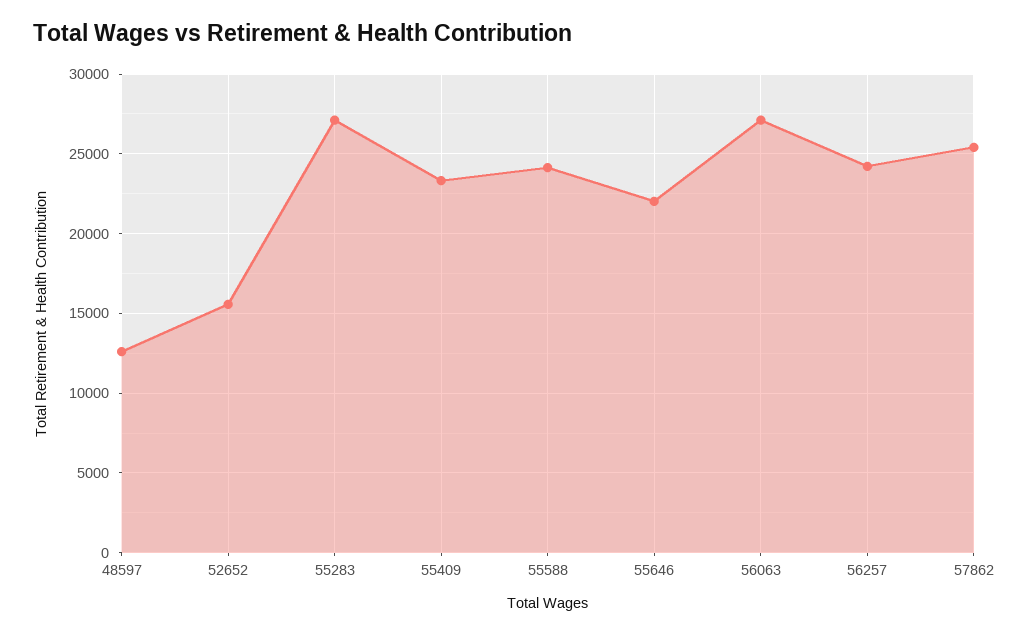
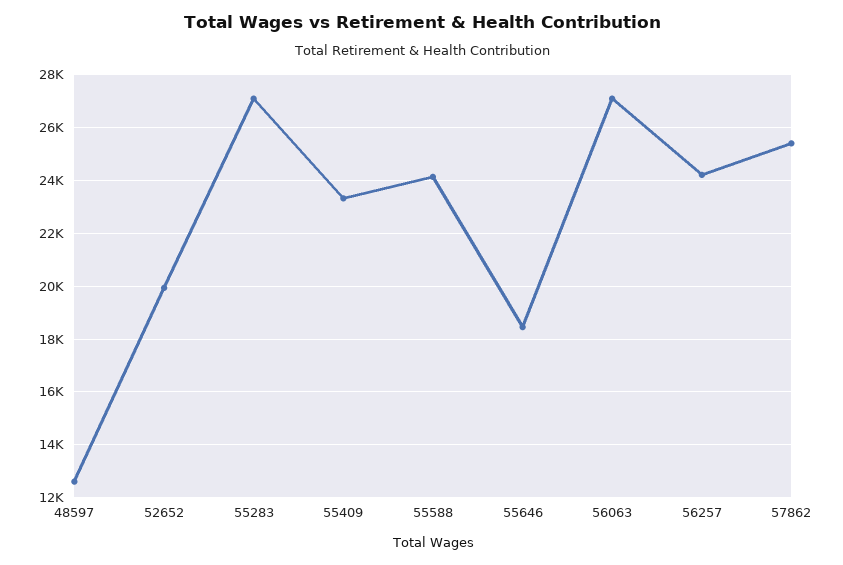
  {
    "48597": 12500,
-   "52652": 15500,
+   "52652": 20000,
    "55283": 27000,
    "55409": 23250,
    "55588": 24250,
-   "55646": 22000,
+   "55646": 18500,
    "56063": 27000,
    "56257": 24250,
    "57862": 25500
  }

